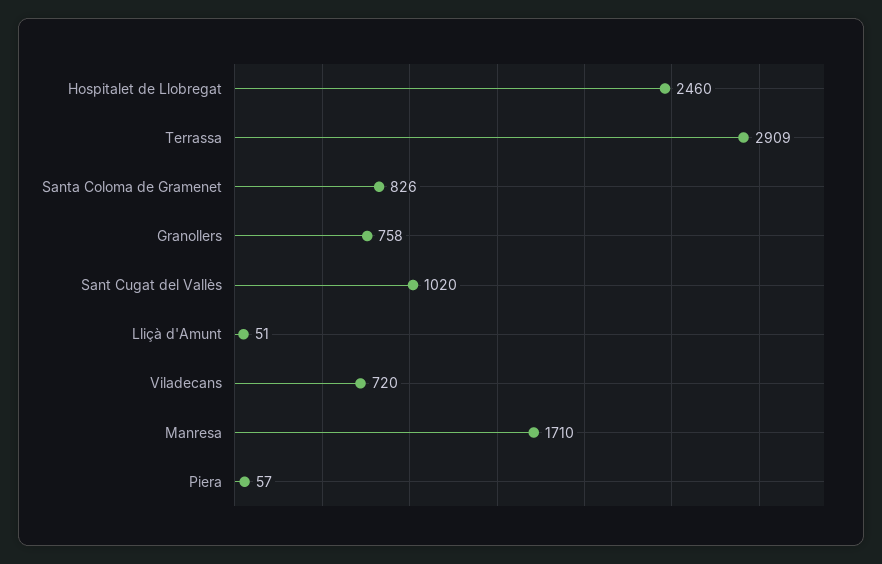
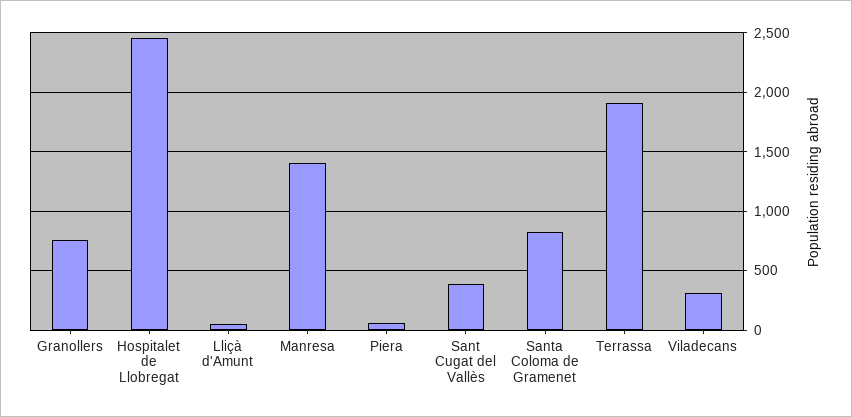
  {
    "Hospitalet de Llobregat": 2460,
-   "Terrassa": 2909,
+   "Terrassa": 1900,
    "Santa Coloma de Gramenet": 826,
    "Granollers": 758,
-   "Sant Cugat del Vallès": 1020,
+   "Sant Cugat del Vallès": 400,
    "Lliçà d'Amunt": 51,
-   "Viladecans": 720,
+   "Viladecans": 300,
-   "Manresa": 1710,
+   "Manresa": 1400,
    "Piera": 57
  }

